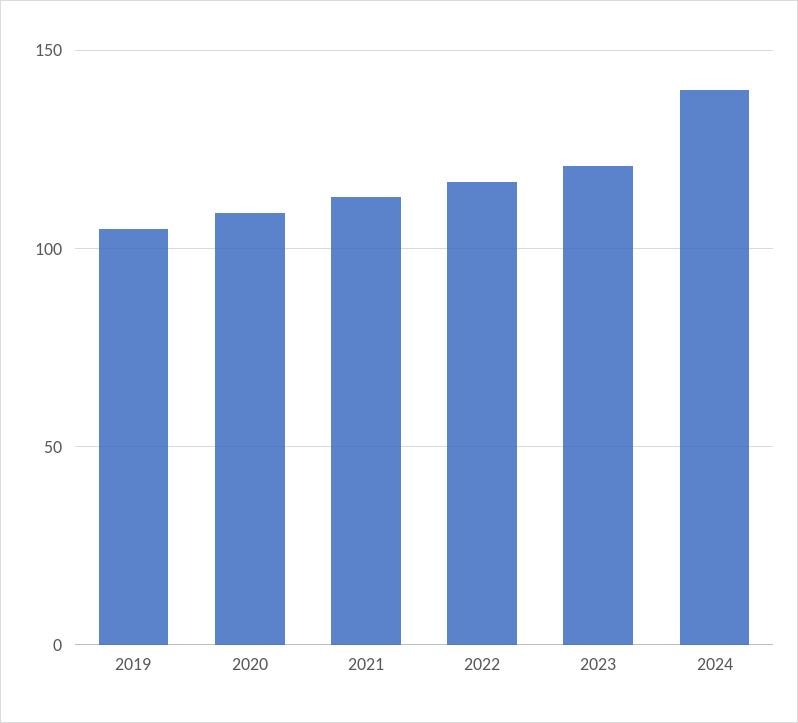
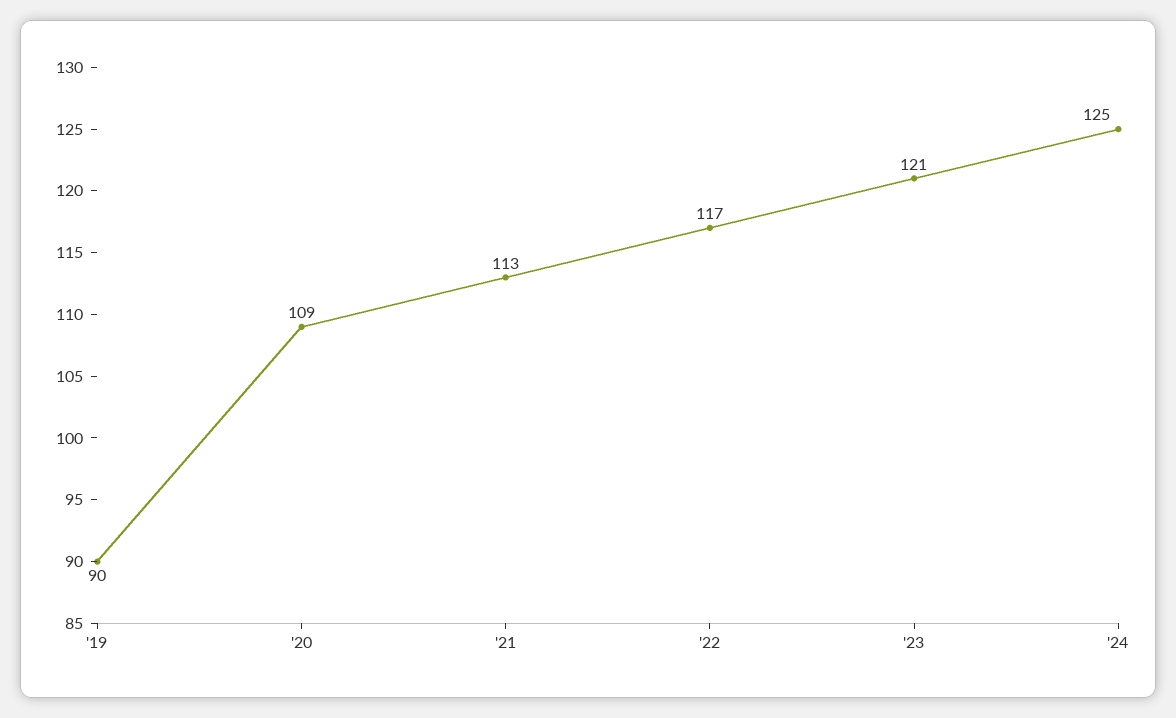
  {
-   "2019": 105,
+   "2019": 90,
    "2020": 109,
    "2021": 113,
    "2022": 117,
    "2023": 121,
-   "2024": 140
+   "2024": 125
  }

